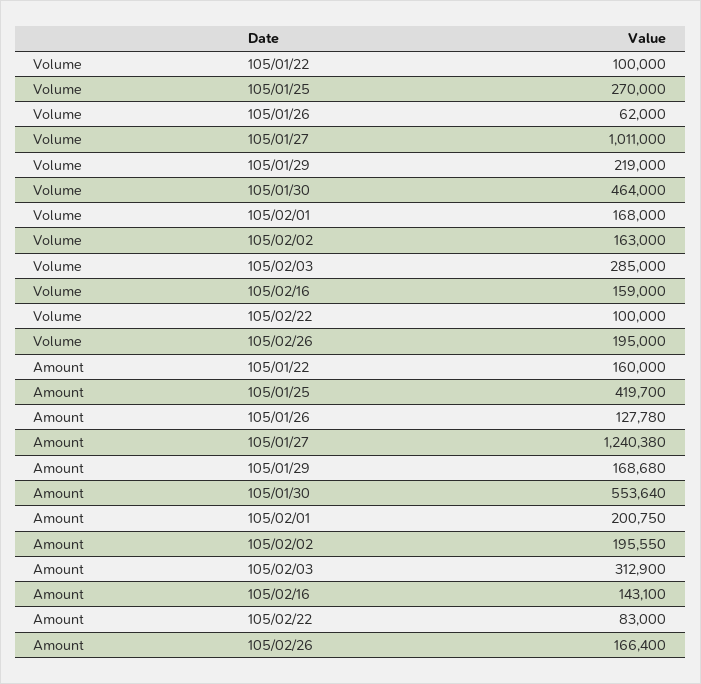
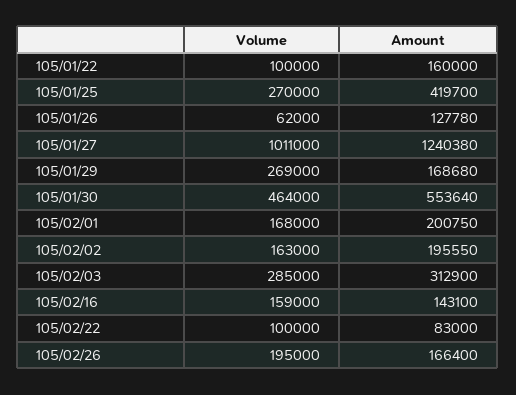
  {
    "Volume": {
      "105/01/22": 100000,
      "105/01/25": 270000,
      "105/01/26": 62000,
      "105/01/27": 1011000,
-     "105/01/29": 219000,
+     "105/01/29": 269000,
      "105/01/30": 464000,
      "105/02/01": 168000,
      "105/02/02": 163000,
      "105/02/03": 285000,
      "105/02/16": 159000,
      "105/02/22": 100000,
      "105/02/26": 195000
    },
    "Amount": {
      "105/01/22": 160000,
      "105/01/25": 419700,
      "105/01/26": 127780,
      "105/01/27": 1240380,
      "105/01/29": 168680,
      "105/01/30": 553640,
      "105/02/01": 200750,
      "105/02/02": 195550,
      "105/02/03": 312900,
      "105/02/16": 143100,
      "105/02/22": 83000,
      "105/02/26": 166400
    }
  }

